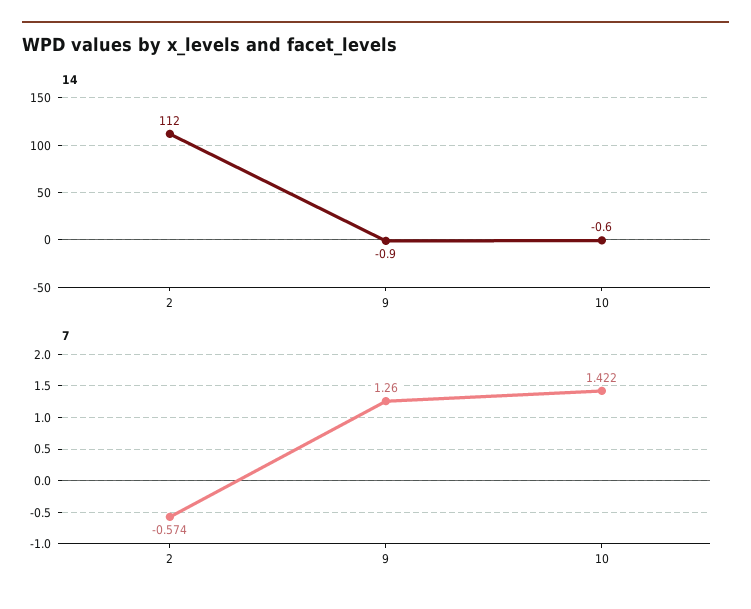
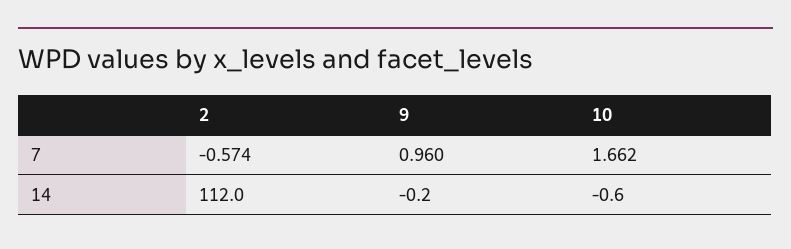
  {
    "14": {
      "2": 112,
-     "9": -0.9,
+     "9": -0.2,
      "10": -0.6
    },
    "7": {
      "2": -0.574,
-     "9": 1.26,
+     "9": 0.96,
-     "10": 1.422
+     "10": 1.662
    }
  }

